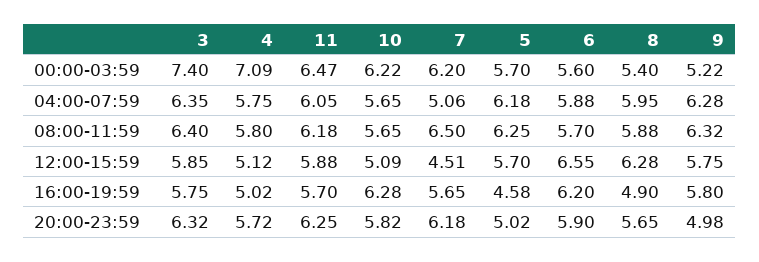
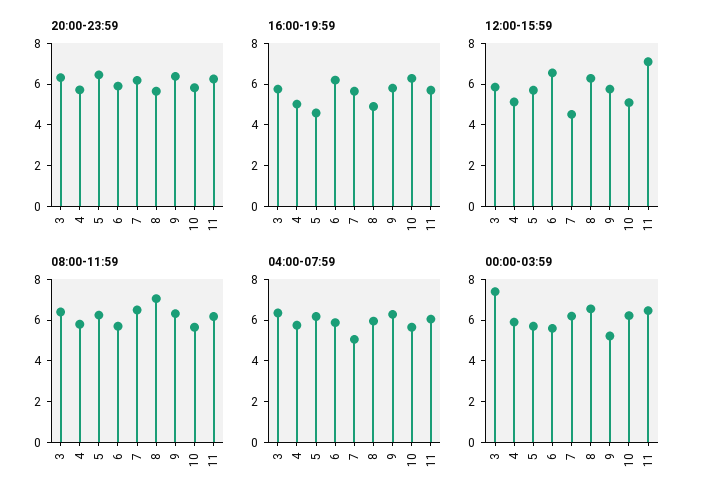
  {
    "00:00-03:59": {
      "3": 7.4,
-     "4": 7.09,
+     "4": 6,
      "11": 6.47,
      "10": 6.22,
      "7": 6.2,
      "5": 5.7,
      "6": 5.6,
-     "8": 5.4,
+     "8": 6.5,
      "9": 5.22
    },
    "04:00-07:59": {
      "3": 6.35,
      "4": 5.75,
      "11": 6.05,
      "10": 5.65,
      "7": 5.06,
      "5": 6.18,
      "6": 5.88,
      "8": 5.95,
      "9": 6.28
    },
    "08:00-11:59": {
      "3": 6.4,
      "4": 5.8,
      "11": 6.18,
      "10": 5.65,
      "7": 6.5,
      "5": 6.25,
      "6": 5.7,
-     "8": 5.88,
+     "8": 7,
      "9": 6.32
    },
    "12:00-15:59": {
      "3": 5.85,
      "4": 5.12,
-     "11": 5.88,
+     "11": 7,
      "10": 5.09,
      "7": 4.51,
      "5": 5.7,
      "6": 6.55,
      "8": 6.28,
      "9": 5.75
    },
    "16:00-19:59": {
      "3": 5.75,
      "4": 5.02,
      "11": 5.7,
      "10": 6.28,
      "7": 5.65,
      "5": 4.58,
      "6": 6.2,
      "8": 4.9,
      "9": 5.8
    },
    "20:00-23:59": {
      "3": 6.32,
      "4": 5.72,
      "11": 6.25,
      "10": 5.82,
      "7": 6.18,
-     "5": 5.02,
+     "5": 6.5,
      "6": 5.9,
      "8": 5.65,
-     "9": 4.98
+     "9": 6.5
    }
  }

